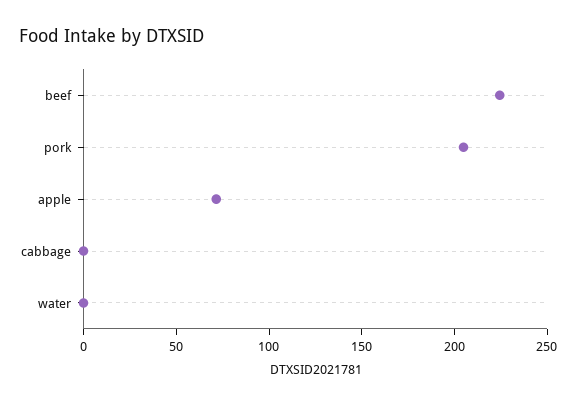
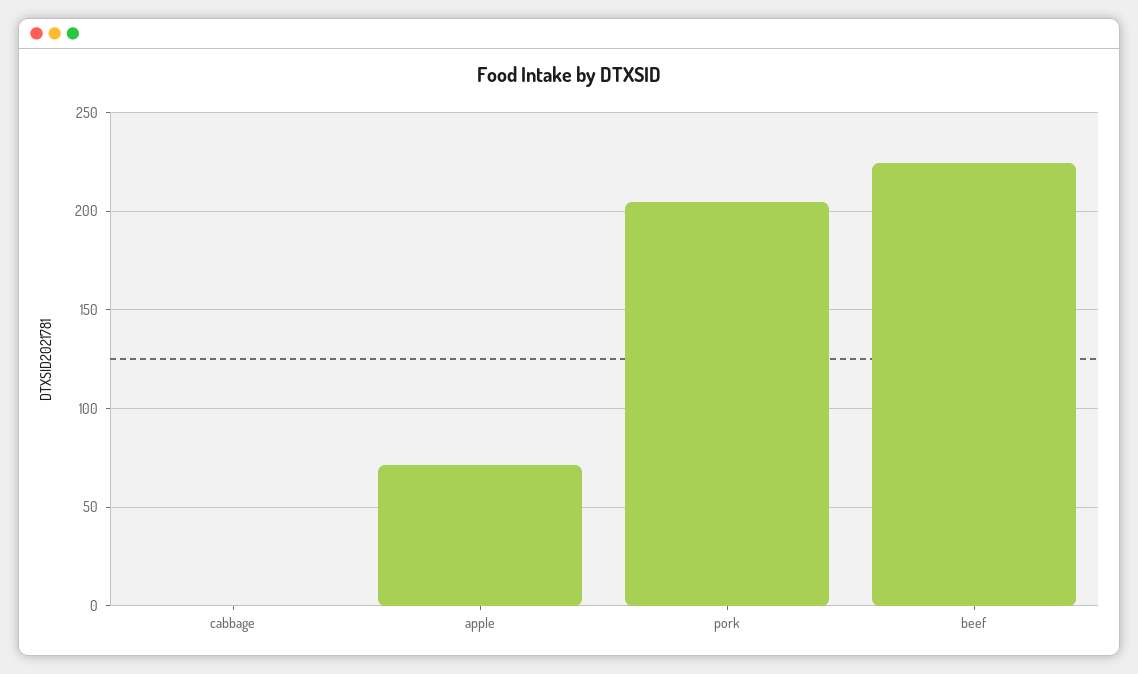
  {
    "beef": 225,
    "pork": 205,
    "apple": 70,
-   "cabbage": 0,
+   "cabbage": 0
-   "water": 0
  }

